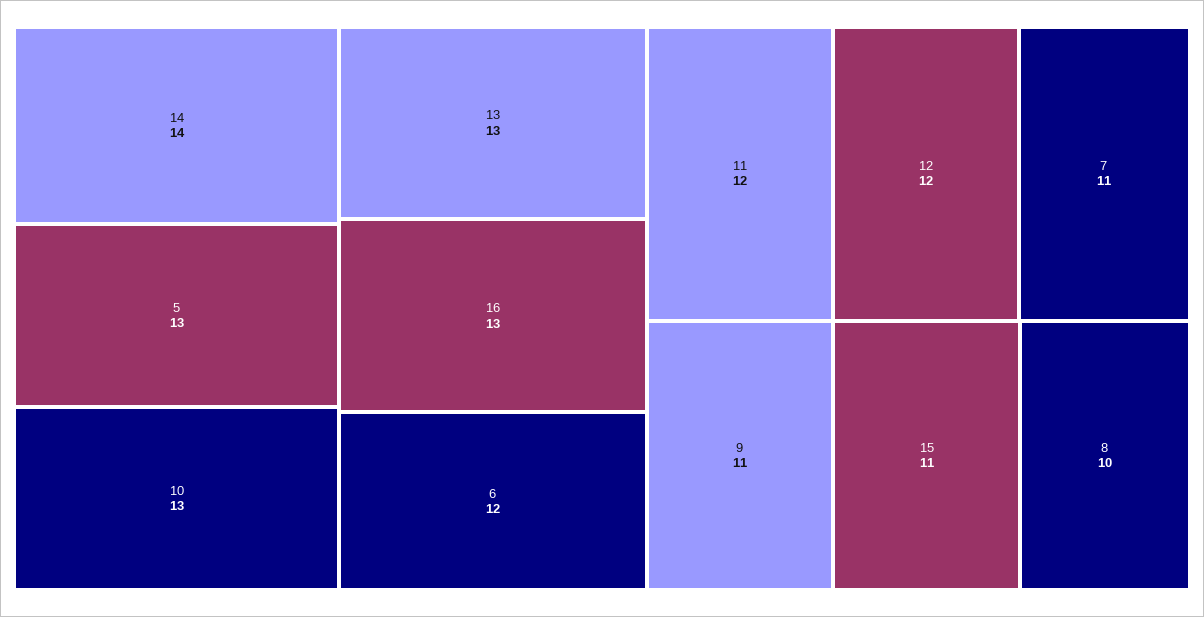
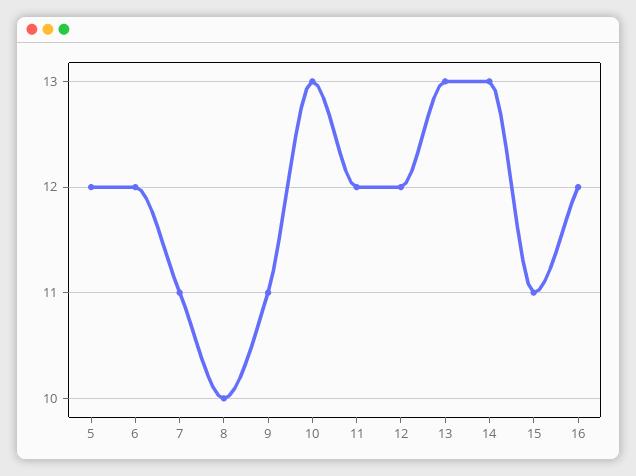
  {
-   "14": 14,
+   "14": 13,
-   "5": 13,
+   "5": 12,
    "10": 13,
    "13": 13,
-   "16": 13,
+   "16": 12,
    "6": 12,
    "11": 12,
    "12": 12,
    "7": 11,
    "9": 11,
    "15": 11,
    "8": 10
  }

